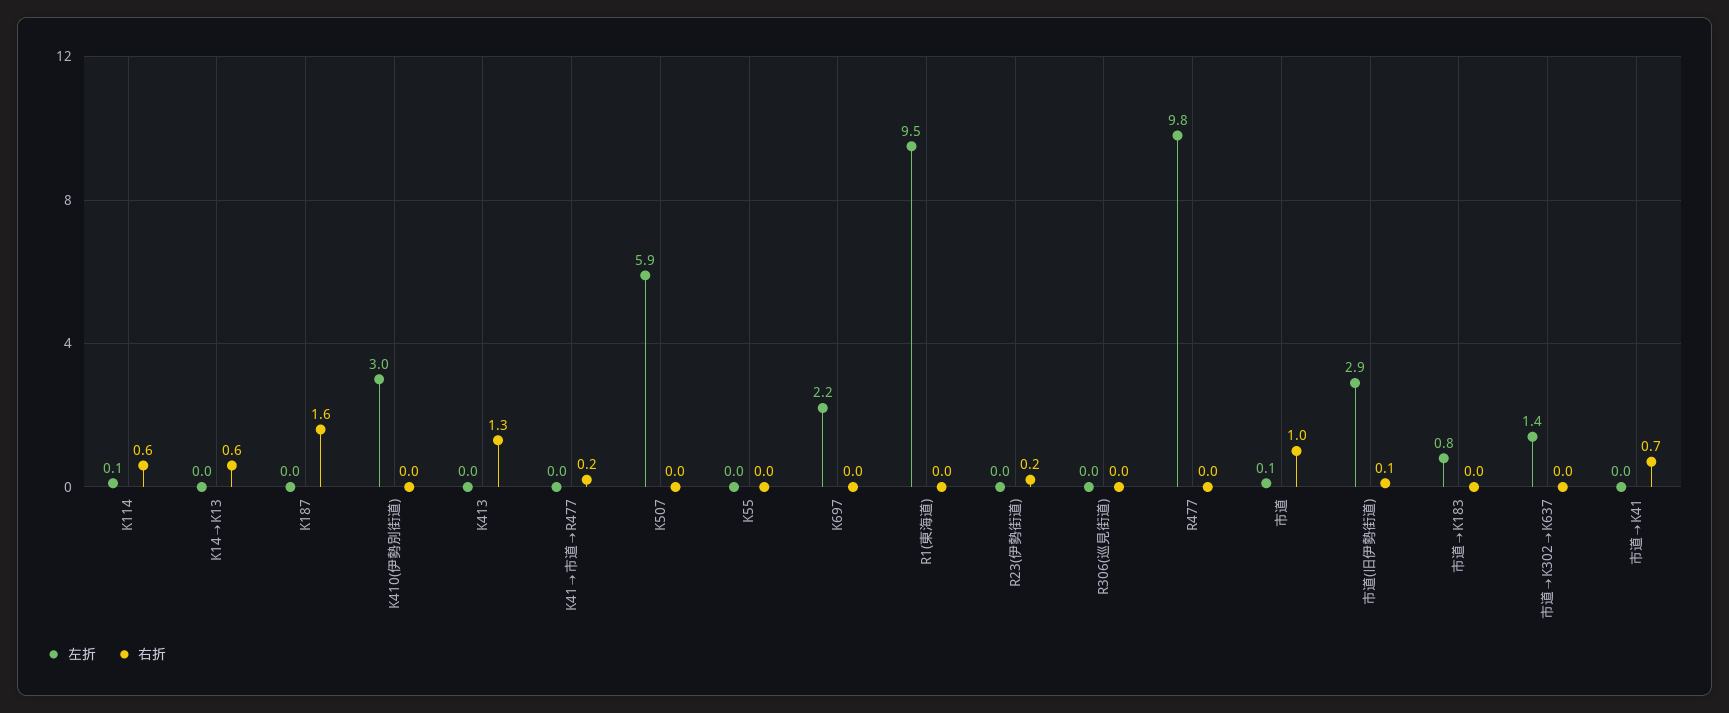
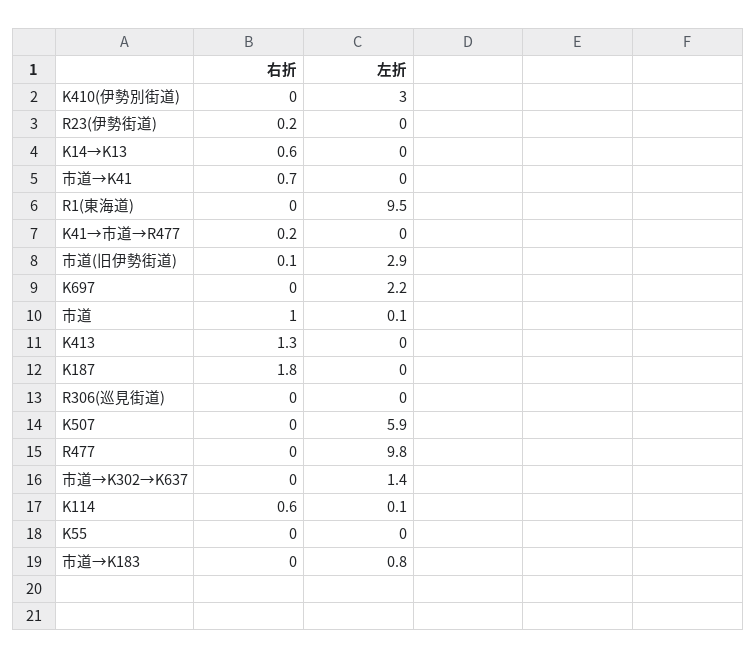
  {
    "左折": {
      "K114": 0.1,
      "K14→K13": 0,
      "K187": 0,
      "K410(伊勢別街道)": 3,
      "K413": 0,
      "K41→市道→R477": 0,
      "K507": 5.9,
      "K55": 0,
      "K697": 2.2,
      "R1(東海道)": 9.5,
      "R23(伊勢街道)": 0,
      "R306(巡見街道)": 0,
      "R477": 9.8,
      "市道": 0.1,
      "市道(旧伊勢街道)": 2.9,
      "市道→K183": 0.8,
      "市道→K302→K637": 1.4,
      "市道→K41": 0
    },
    "右折": {
      "K114": 0.6,
      "K14→K13": 0.6,
-     "K187": 1.6,
+     "K187": 1.8,
      "K410(伊勢別街道)": 0,
      "K413": 1.3,
      "K41→市道→R477": 0.2,
      "K507": 0,
      "K55": 0,
      "K697": 0,
      "R1(東海道)": 0,
      "R23(伊勢街道)": 0.2,
      "R306(巡見街道)": 0,
      "R477": 0,
      "市道": 1,
      "市道(旧伊勢街道)": 0.1,
      "市道→K183": 0,
      "市道→K302→K637": 0,
      "市道→K41": 0.7
    }
  }

